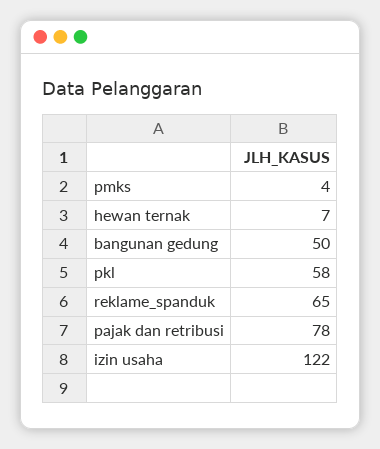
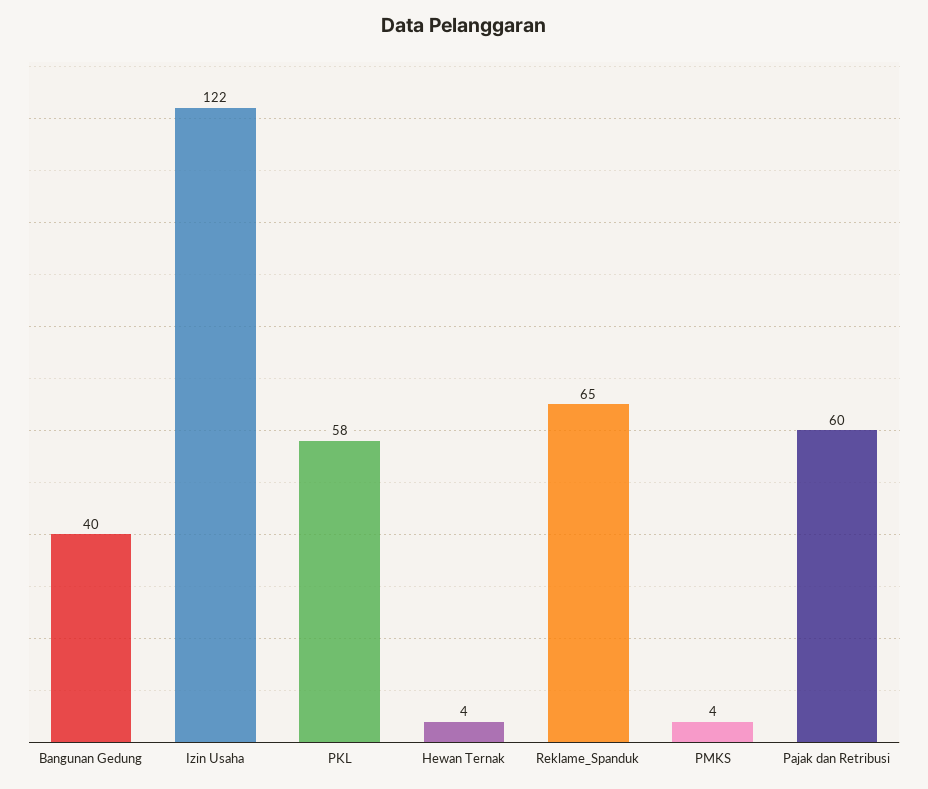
  {
    "pmks": 4,
-   "hewan ternak": 7,
+   "hewan ternak": 4,
-   "bangunan gedung": 50,
+   "bangunan gedung": 40,
    "pkl": 58,
    "reklame_spanduk": 65,
-   "pajak dan retribusi": 78,
+   "pajak dan retribusi": 60,
    "izin usaha": 122
  }

